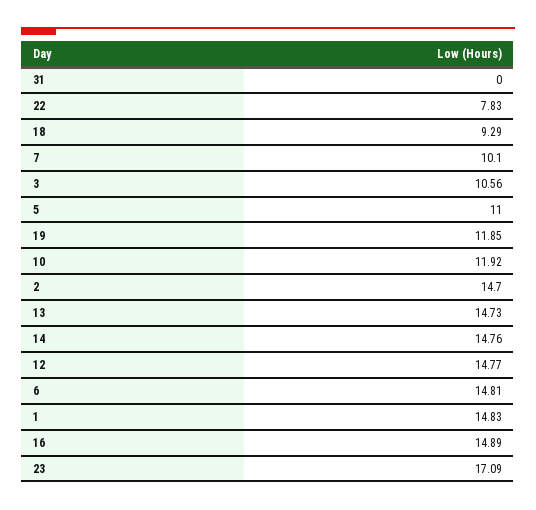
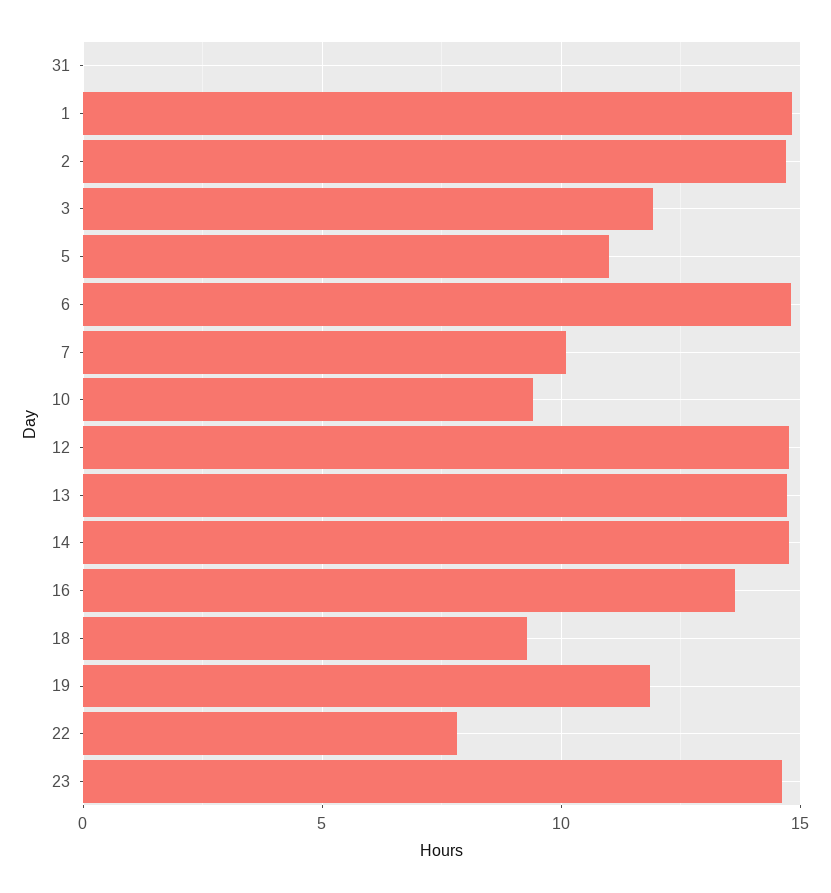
  {
    "31": 0,
    "22": 7.83,
    "18": 9.29,
    "7": 10.1,
-   "3": 10.56,
+   "3": 12,
    "5": 11,
    "19": 11.85,
-   "10": 11.92,
+   "10": 9.5,
    "2": 14.7,
    "13": 14.73,
    "14": 14.76,
    "12": 14.77,
    "6": 14.81,
    "1": 14.83,
-   "16": 14.89,
+   "16": 13.5,
-   "23": 17.09
+   "23": 14.5
  }

